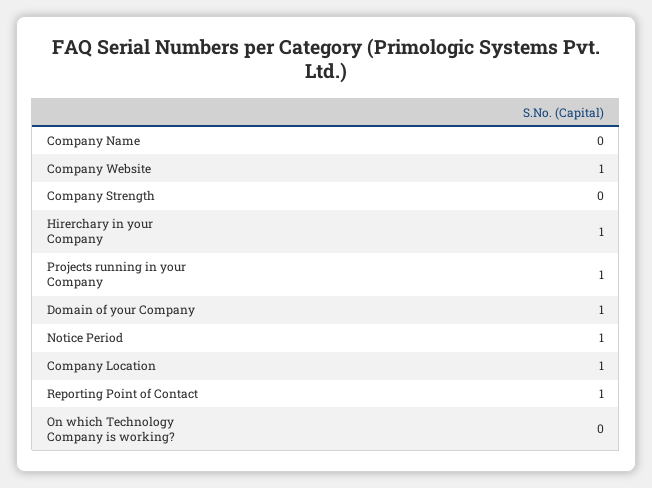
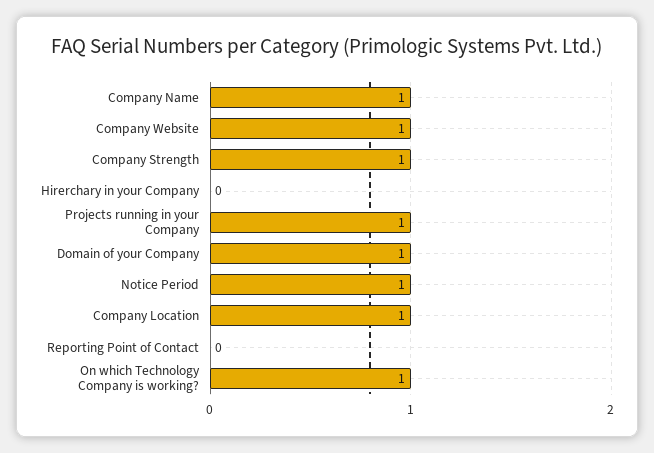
  {
-   "Company Name": 0,
+   "Company Name": 1,
    "Company Website": 1,
-   "Company Strength": 0,
+   "Company Strength": 1,
-   "Hirerchary in your Company": 1,
+   "Hirerchary in your Company": 0,
    "Projects running in your Company": 1,
    "Domain of your Company": 1,
    "Notice Period": 1,
    "Company Location": 1,
-   "Reporting Point of Contact": 1,
+   "Reporting Point of Contact": 0,
-   "On which Technology Company is working?": 0
+   "On which Technology Company is working?": 1
  }

